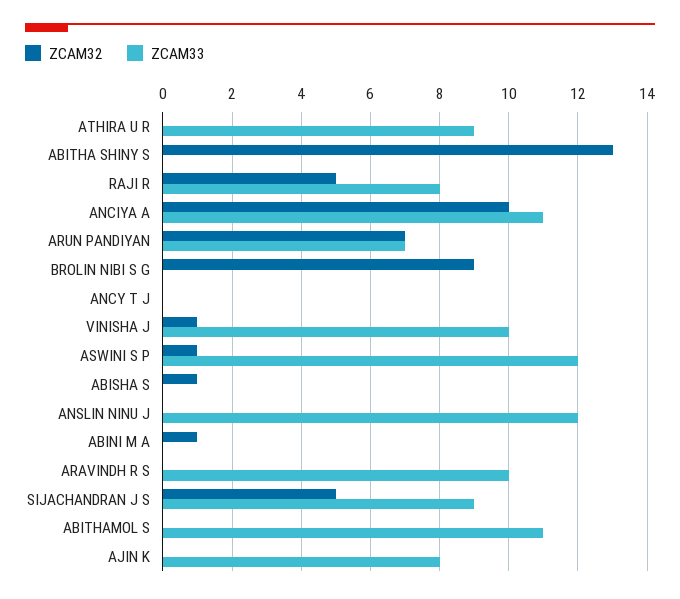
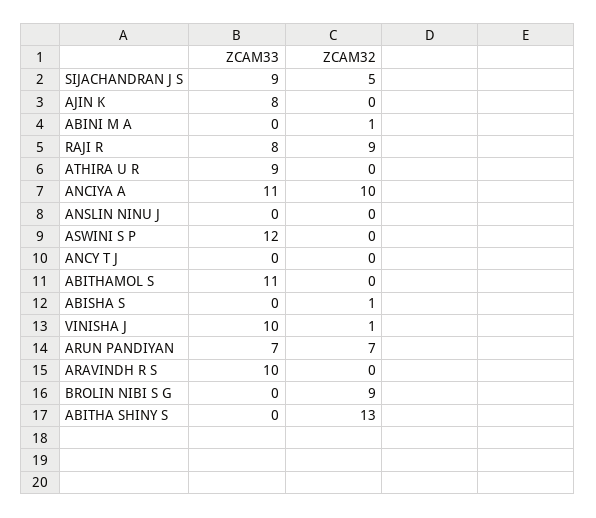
  {
    "ZCAM32": {
      "ATHIRA U R": 0,
      "ABITHA SHINY S": 13,
-     "RAJI R": 5,
+     "RAJI R": 9,
      "ANCIYA A": 10,
      "ARUN PANDIYAN": 7,
      "BROLIN NIBI S G": 9,
      "ANCY T J": 0,
      "VINISHA J": 1,
-     "ASWINI S P": 1,
+     "ASWINI S P": 0,
      "ABISHA S": 1,
      "ANSLIN NINU J": 0,
      "ABINI M A": 1,
      "ARAVINDH R S": 0,
      "SIJACHANDRAN J S": 5,
      "ABITHAMOL S": 0,
      "AJIN K": 0
    },
    "ZCAM33": {
      "ATHIRA U R": 9,
      "ABITHA SHINY S": 0,
      "RAJI R": 8,
      "ANCIYA A": 11,
      "ARUN PANDIYAN": 7,
      "BROLIN NIBI S G": 0,
      "ANCY T J": 0,
      "VINISHA J": 10,
      "ASWINI S P": 12,
      "ABISHA S": 0,
-     "ANSLIN NINU J": 12,
+     "ANSLIN NINU J": 0,
      "ABINI M A": 0,
      "ARAVINDH R S": 10,
      "SIJACHANDRAN J S": 9,
      "ABITHAMOL S": 11,
      "AJIN K": 8
    }
  }

